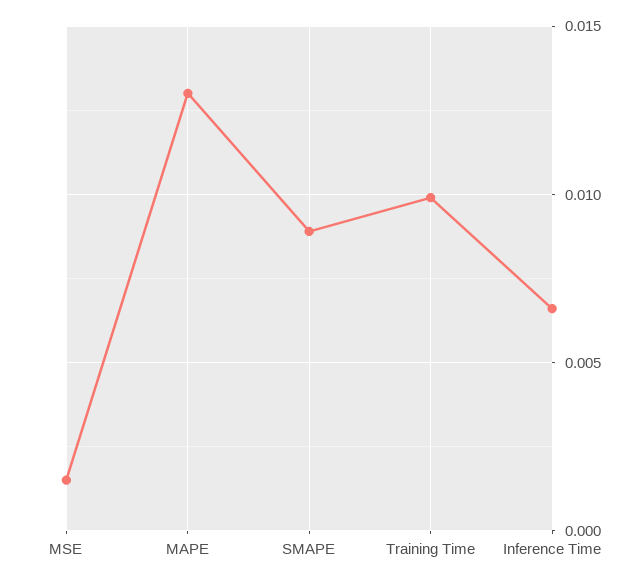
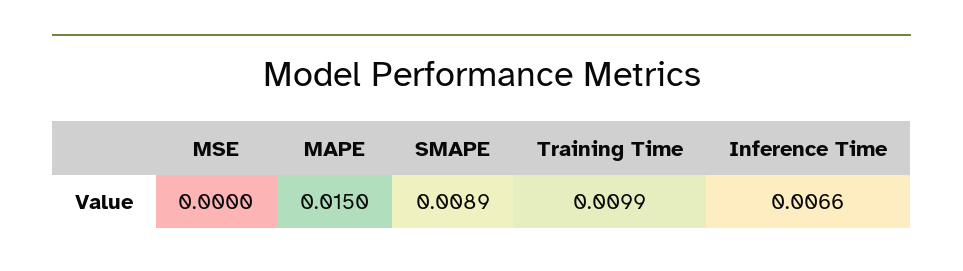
  {
-   "MSE": 0.0015,
+   "MSE": 0,
-   "MAPE": 0.013,
+   "MAPE": 0.015,
    "SMAPE": 0.0089,
    "Training Time": 0.0099,
    "Inference Time": 0.0066
  }

